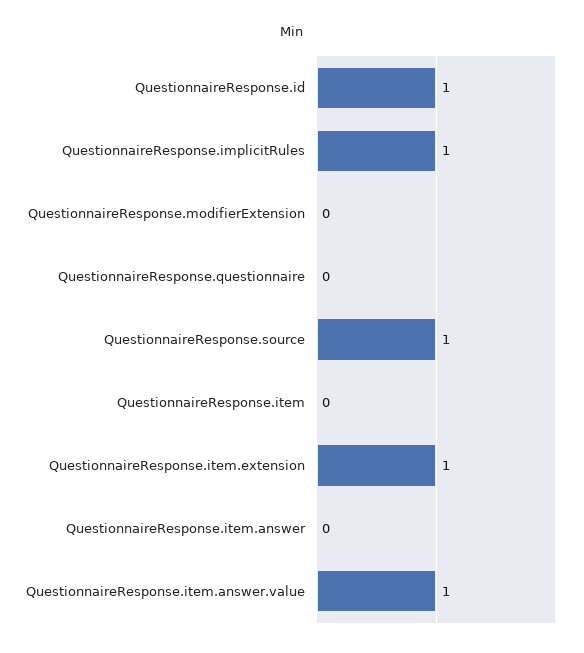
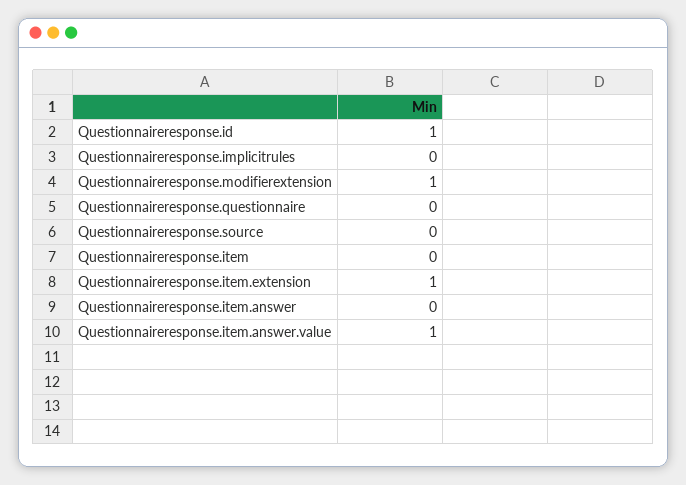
  {
    "QuestionnaireResponse.id": 1,
-   "QuestionnaireResponse.implicitRules": 1,
+   "QuestionnaireResponse.implicitRules": 0,
-   "QuestionnaireResponse.modifierExtension": 0,
+   "QuestionnaireResponse.modifierExtension": 1,
    "QuestionnaireResponse.questionnaire": 0,
-   "QuestionnaireResponse.source": 1,
+   "QuestionnaireResponse.source": 0,
    "QuestionnaireResponse.item": 0,
    "QuestionnaireResponse.item.extension": 1,
    "QuestionnaireResponse.item.answer": 0,
    "QuestionnaireResponse.item.answer.value": 1
  }

